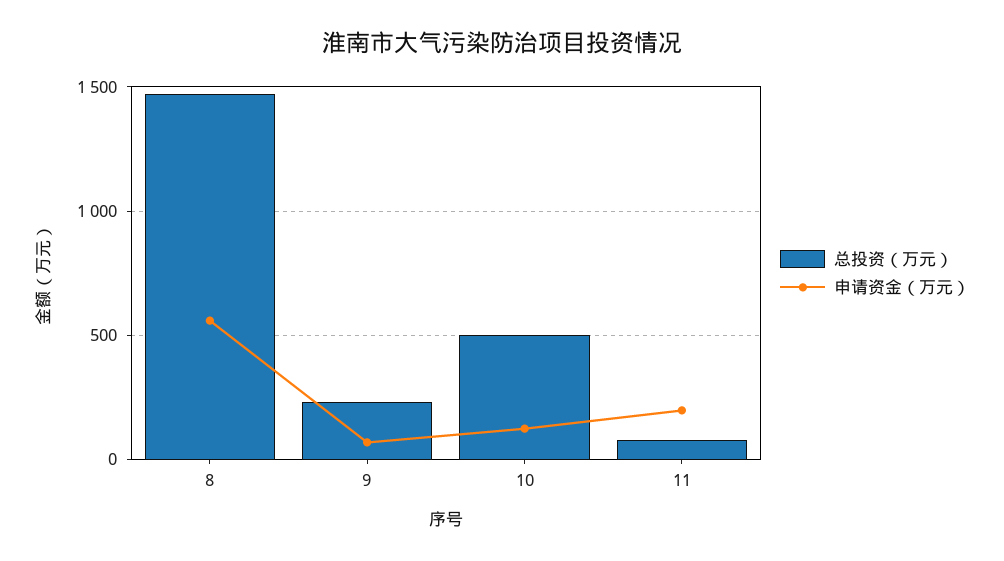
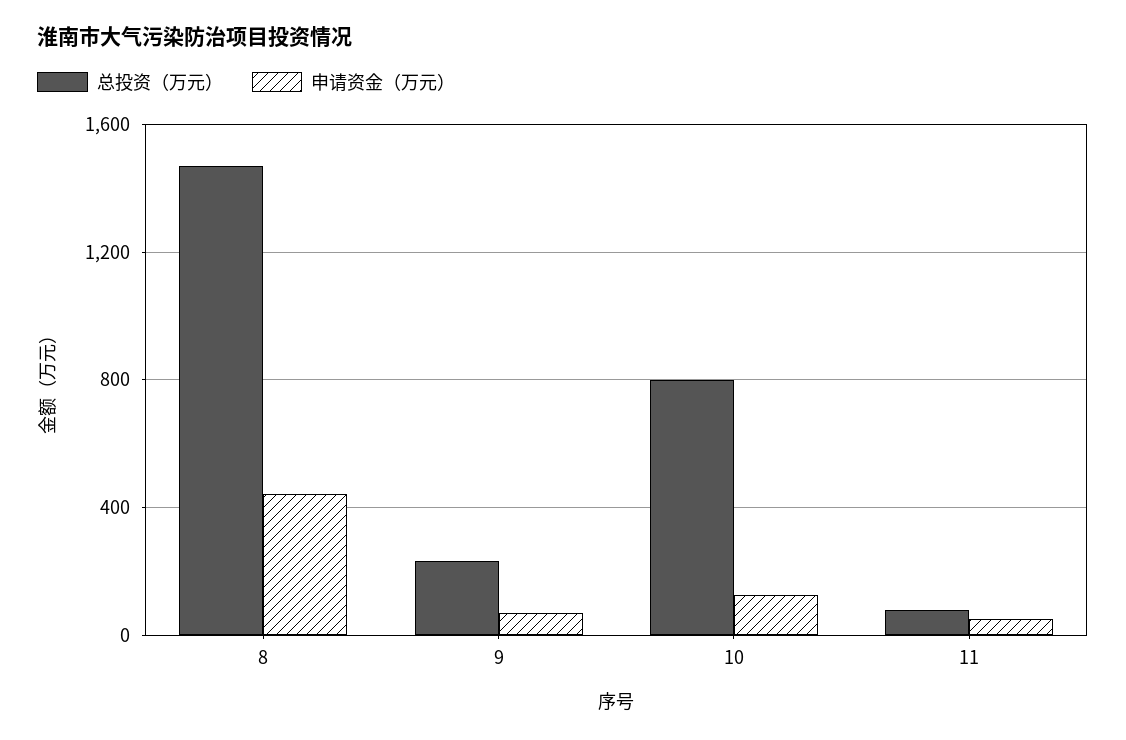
  {
    "总投资（万元）": {
      "8": 1450,
      "9": 250,
-     "10": 500,
+     "10": 800,
      "11": 100
    },
    "申请资金（万元）": {
-     "8": 550,
+     "8": 450,
      "9": 50,
      "10": 150,
-     "11": 200
+     "11": 50
    }
  }

